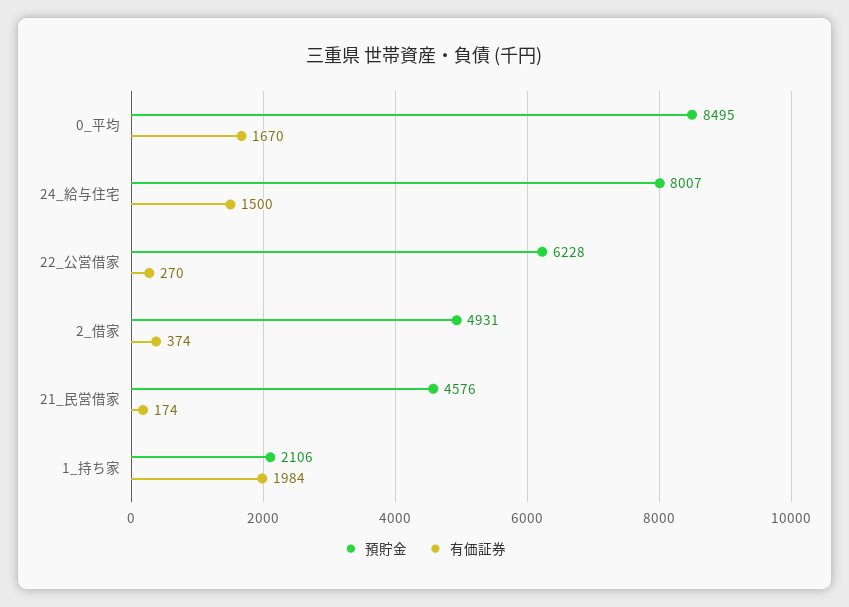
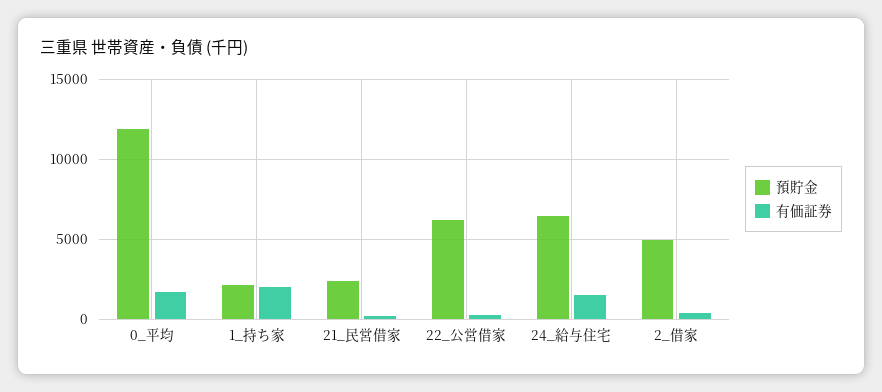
  {
    "預貯金": {
-     "0_平均": 8495,
+     "0_平均": 12000,
-     "24_給与住宅": 8007,
+     "24_給与住宅": 6500,
      "22_公営借家": 6228,
      "2_借家": 4931,
-     "21_民営借家": 4576,
+     "21_民営借家": 2500,
      "1_持ち家": 2106
    },
    "有価証券": {
      "0_平均": 1670,
      "24_給与住宅": 1500,
      "22_公営借家": 270,
      "2_借家": 374,
      "21_民営借家": 174,
      "1_持ち家": 1984
    }
  }

